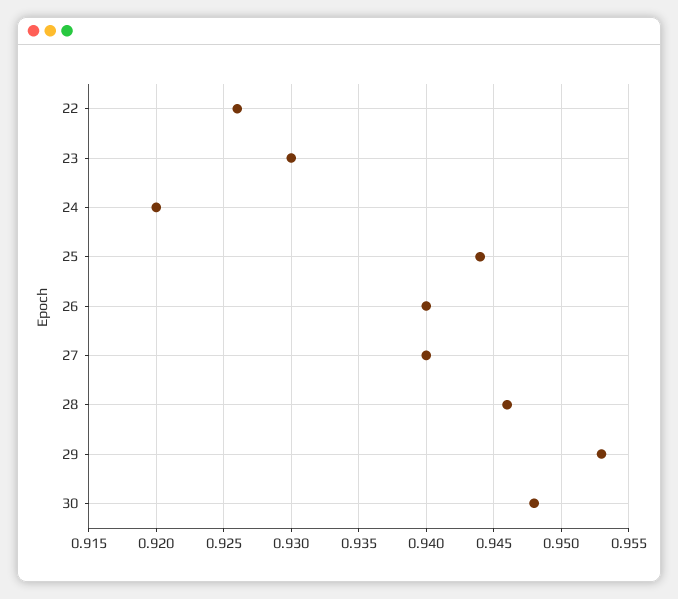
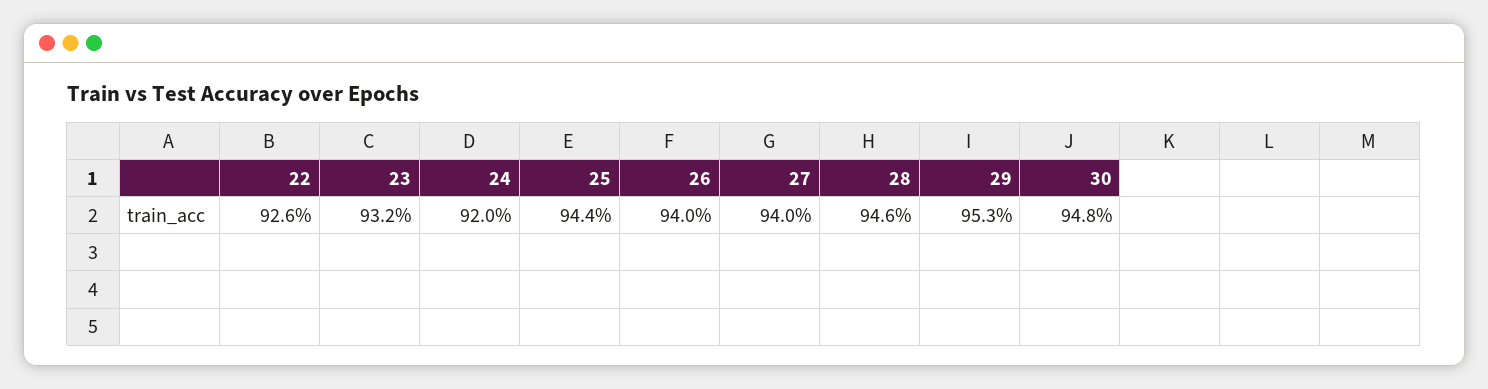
  {
    "22": 0.926,
-   "23": 0.93,
+   "23": 0.932,
    "24": 0.92,
    "25": 0.944,
    "26": 0.94,
    "27": 0.94,
    "28": 0.946,
    "29": 0.953,
    "30": 0.948
  }

